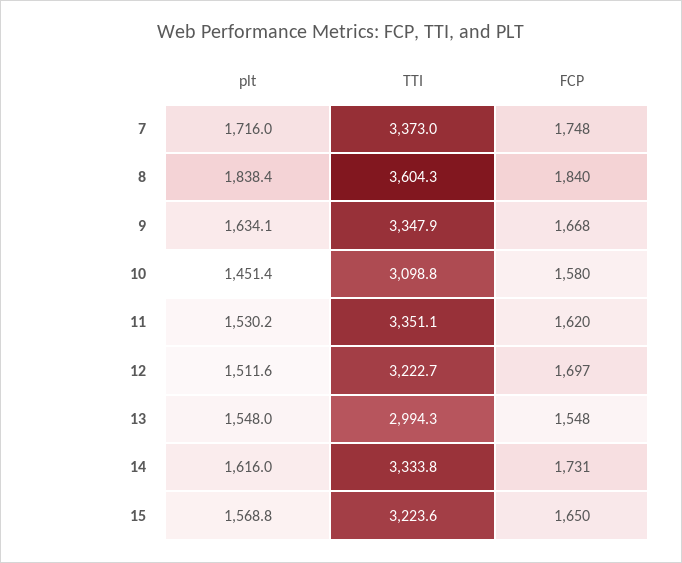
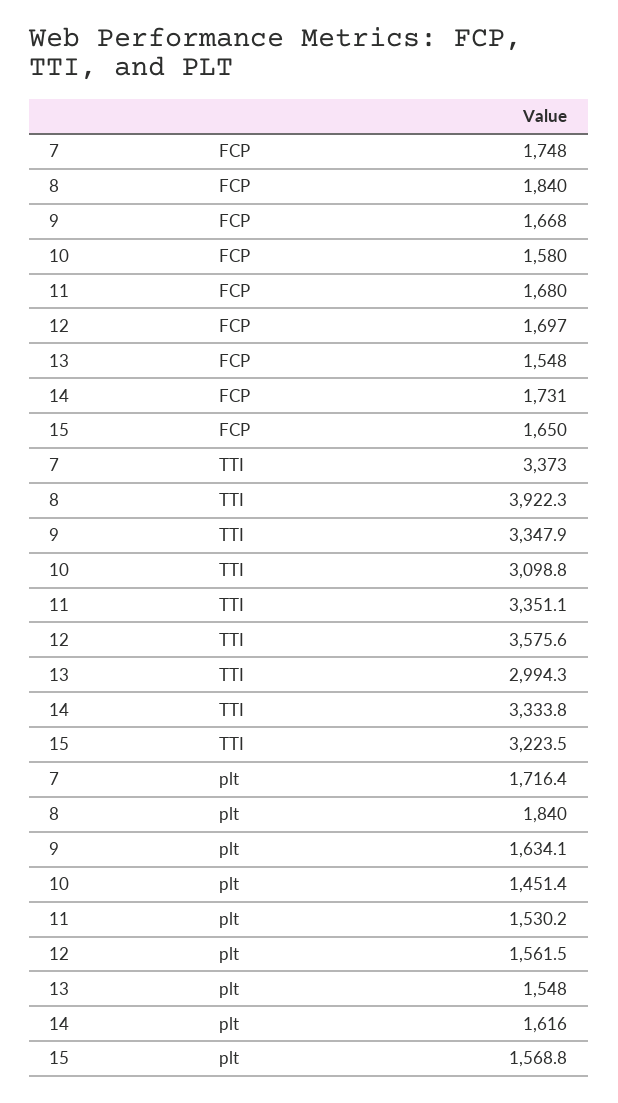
  {
    "plt": {
-     "7": 1716,
+     "7": 1716.4,
-     "8": 1838.4,
+     "8": 1840,
      "9": 1634.1,
      "10": 1451.4,
      "11": 1530.2,
-     "12": 1511.6,
+     "12": 1561.5,
      "13": 1548,
      "14": 1616,
      "15": 1568.8
    },
    "TTI": {
      "7": 3373,
-     "8": 3604.3,
+     "8": 3922.3,
      "9": 3347.9,
      "10": 3098.8,
      "11": 3351.1,
-     "12": 3222.7,
+     "12": 3575.6,
      "13": 2994.3,
      "14": 3333.8,
-     "15": 3223.6
+     "15": 3223.5
    },
    "FCP": {
      "7": 1748,
      "8": 1840,
      "9": 1668,
      "10": 1580,
-     "11": 1620,
+     "11": 1680,
      "12": 1697,
      "13": 1548,
      "14": 1731,
      "15": 1650
    }
  }

